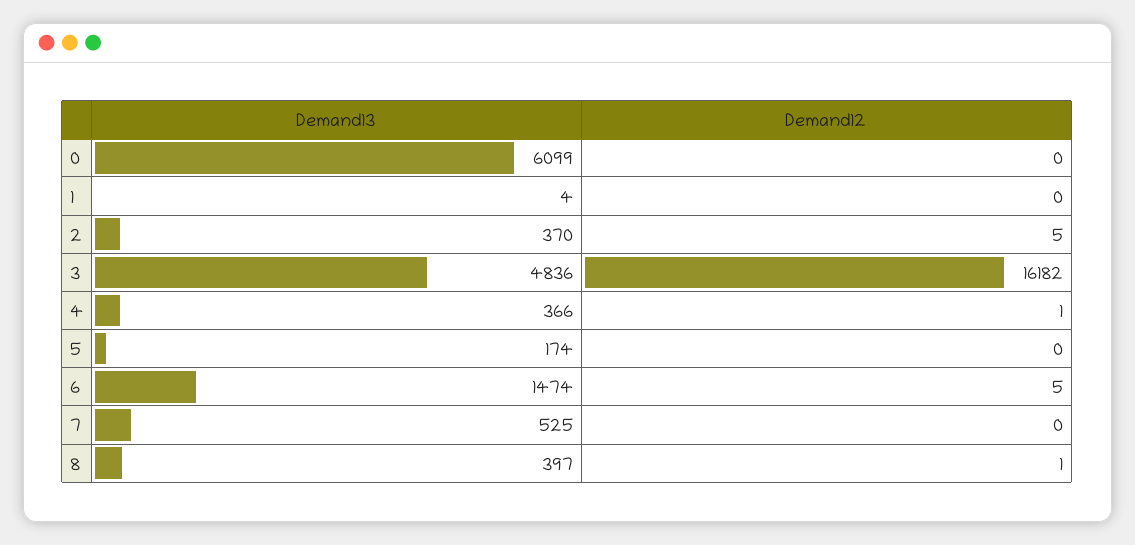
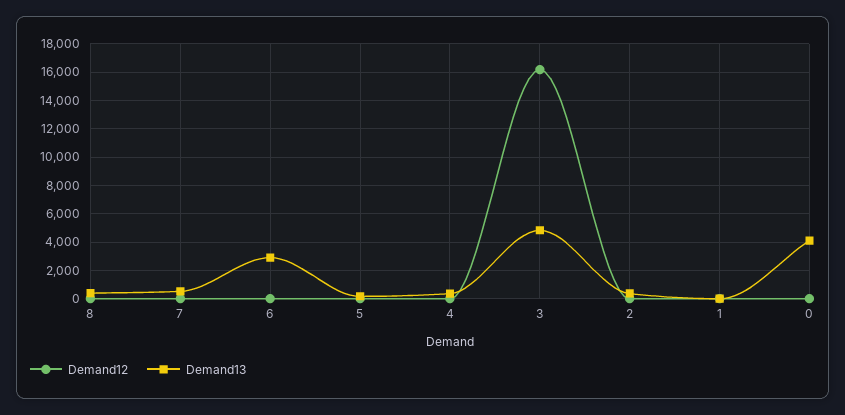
  {
    "Demand13": {
-     "0": 6099,
+     "0": 4000,
      "1": 4,
      "2": 370,
      "3": 4836,
      "4": 366,
      "5": 174,
-     "6": 1474,
+     "6": 3000,
      "7": 525,
      "8": 397
    },
    "Demand12": {
      "0": 0,
      "1": 0,
      "2": 5,
      "3": 16182,
      "4": 1,
      "5": 0,
      "6": 5,
      "7": 0,
      "8": 1
    }
  }

